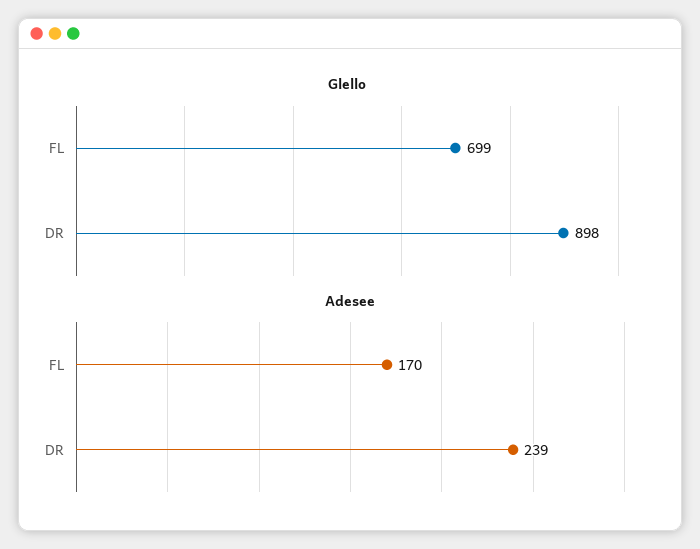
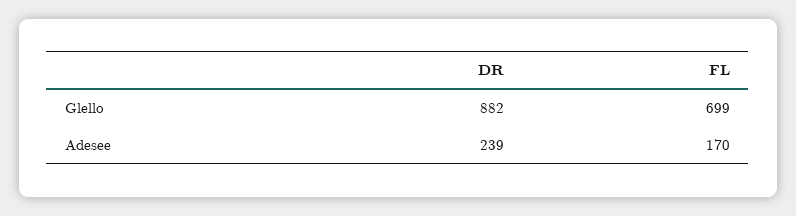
  {
    "Glello": {
      "FL": 699,
-     "DR": 898
+     "DR": 882
    },
    "Adesee": {
      "FL": 170,
      "DR": 239
    }
  }

